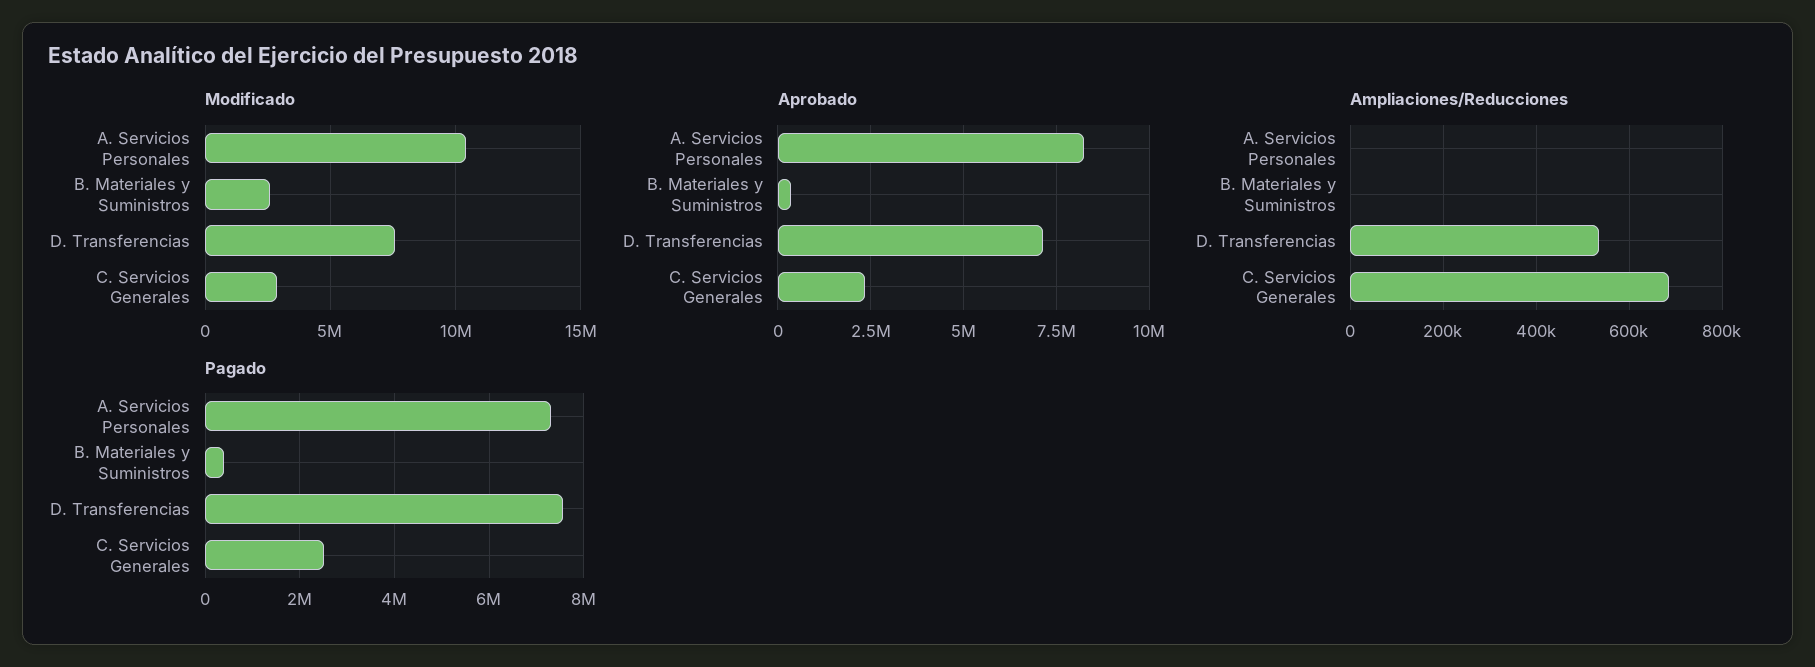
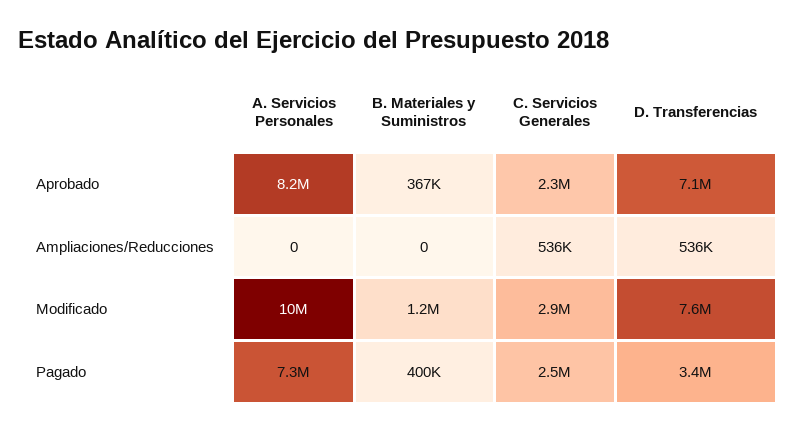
  {
    "Modificado": {
      "A. Servicios Personales": 10000000,
-     "B. Materiales y Suministros": 2500000,
+     "B. Materiales y Suministros": 1200000,
      "D. Transferencias": 7600000,
      "C. Servicios Generales": 2900000
    },
    "Aprobado": {
      "A. Servicios Personales": 8200000,
      "B. Materiales y Suministros": 367000,
      "D. Transferencias": 7100000,
      "C. Servicios Generales": 2300000
    },
    "Ampliaciones/Reducciones": {
      "A. Servicios Personales": 0,
      "B. Materiales y Suministros": 0,
      "D. Transferencias": 536000,
-     "C. Servicios Generales": 680000
+     "C. Servicios Generales": 536000
    },
    "Pagado": {
      "A. Servicios Personales": 7300000,
      "B. Materiales y Suministros": 400000,
-     "D. Transferencias": 7600000,
+     "D. Transferencias": 3400000,
      "C. Servicios Generales": 2500000
    }
  }

